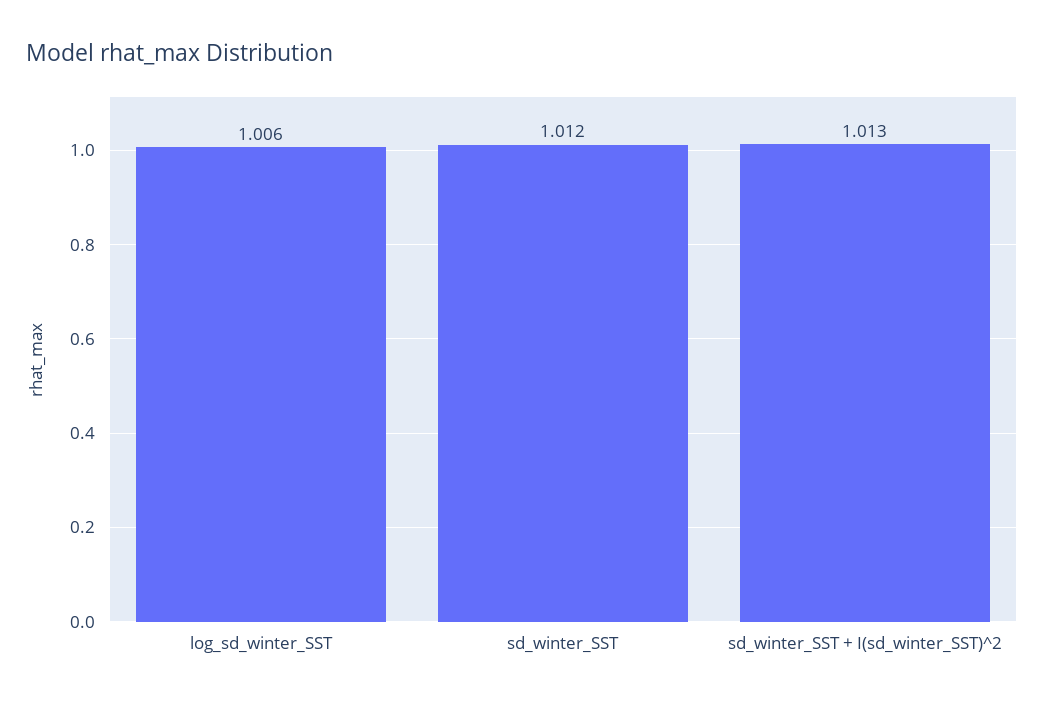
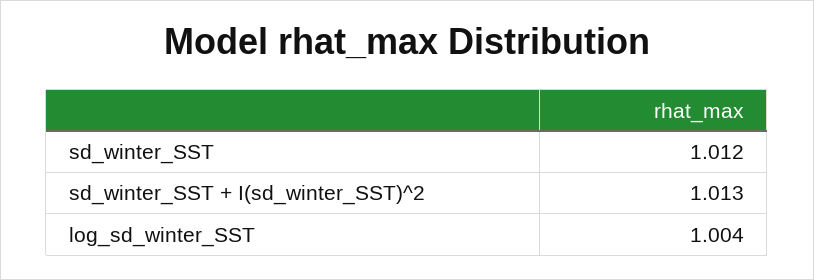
  {
-   "log_sd_winter_SST": 1.006,
+   "log_sd_winter_SST": 1.004,
    "sd_winter_SST": 1.012,
    "sd_winter_SST + I(sd_winter_SST)^2": 1.013
  }

